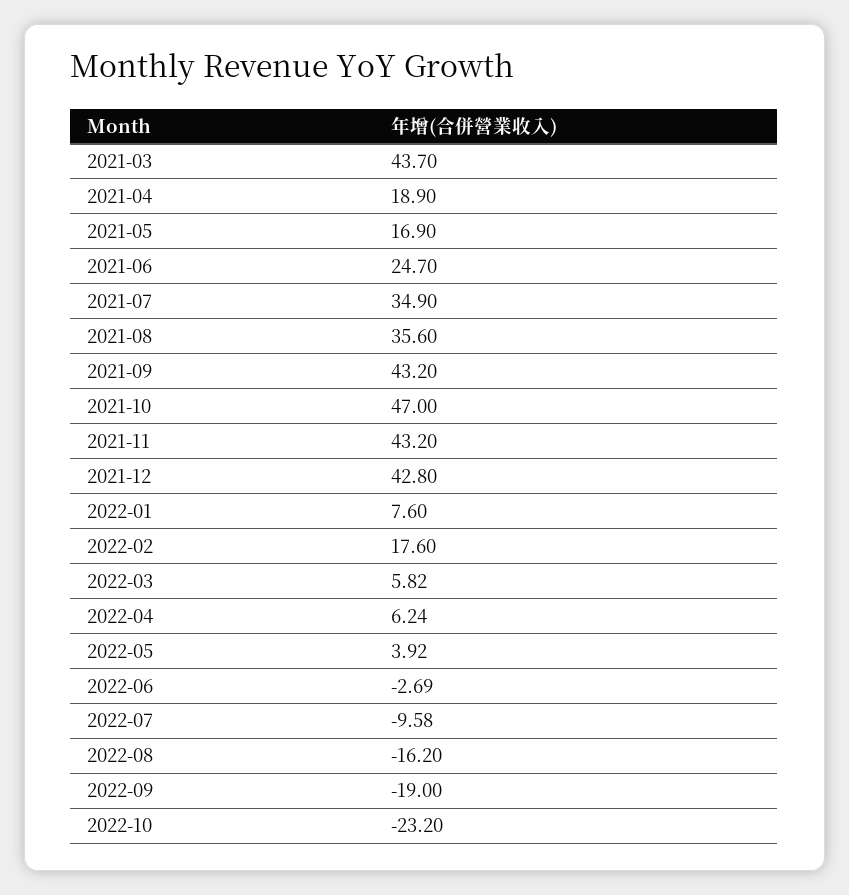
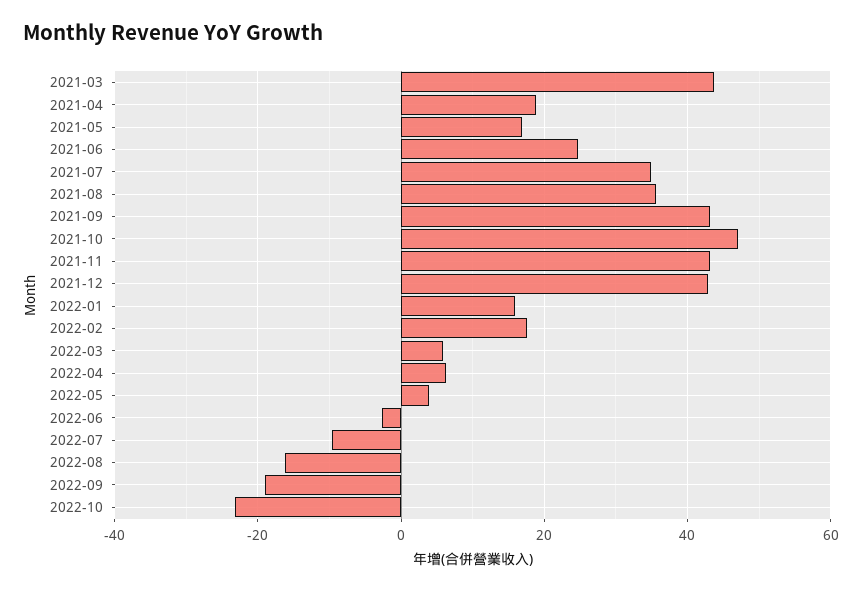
  {
    "2021-03": 43.7,
    "2021-04": 18.9,
    "2021-05": 16.9,
    "2021-06": 24.7,
    "2021-07": 34.9,
    "2021-08": 35.6,
    "2021-09": 43.2,
    "2021-10": 47,
    "2021-11": 43.2,
    "2021-12": 42.8,
-   "2022-01": 7.6,
+   "2022-01": 16,
    "2022-02": 17.6,
    "2022-03": 5.82,
    "2022-04": 6.24,
    "2022-05": 3.92,
    "2022-06": -2.69,
    "2022-07": -9.58,
    "2022-08": -16.2,
    "2022-09": -19,
    "2022-10": -23.2
  }

